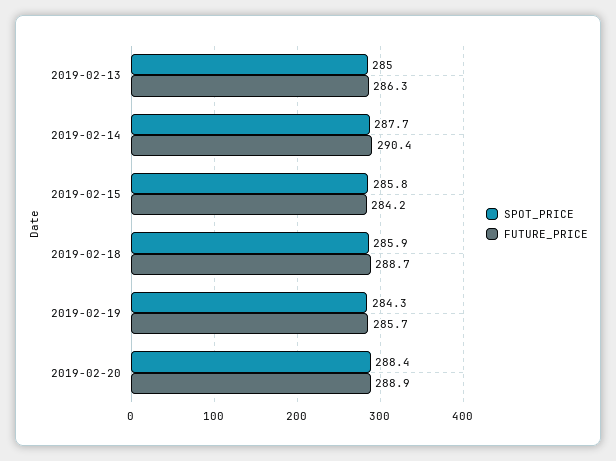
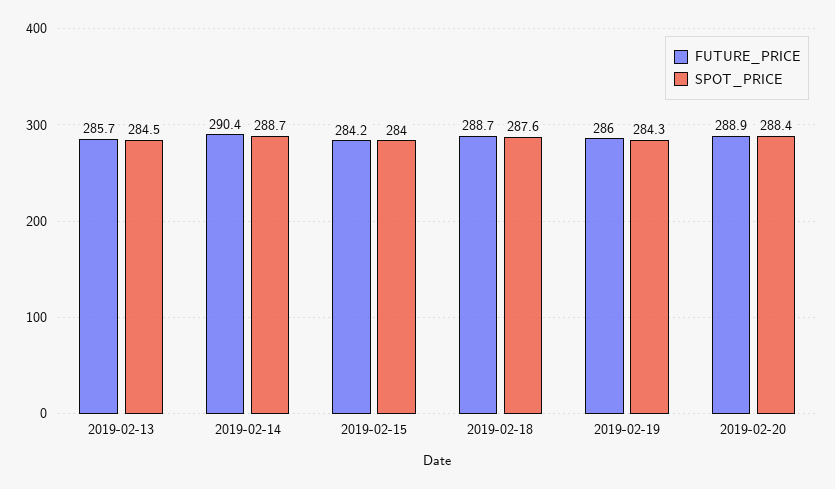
  {
    "SPOT_PRICE": {
-     "2019-02-13": 285,
+     "2019-02-13": 284.5,
-     "2019-02-14": 287.7,
+     "2019-02-14": 288.7,
-     "2019-02-15": 285.8,
+     "2019-02-15": 284,
-     "2019-02-18": 285.9,
+     "2019-02-18": 287.6,
      "2019-02-19": 284.3,
      "2019-02-20": 288.4
    },
    "FUTURE_PRICE": {
-     "2019-02-13": 286.3,
+     "2019-02-13": 285.7,
      "2019-02-14": 290.4,
      "2019-02-15": 284.2,
      "2019-02-18": 288.7,
-     "2019-02-19": 285.7,
+     "2019-02-19": 286,
      "2019-02-20": 288.9
    }
  }

